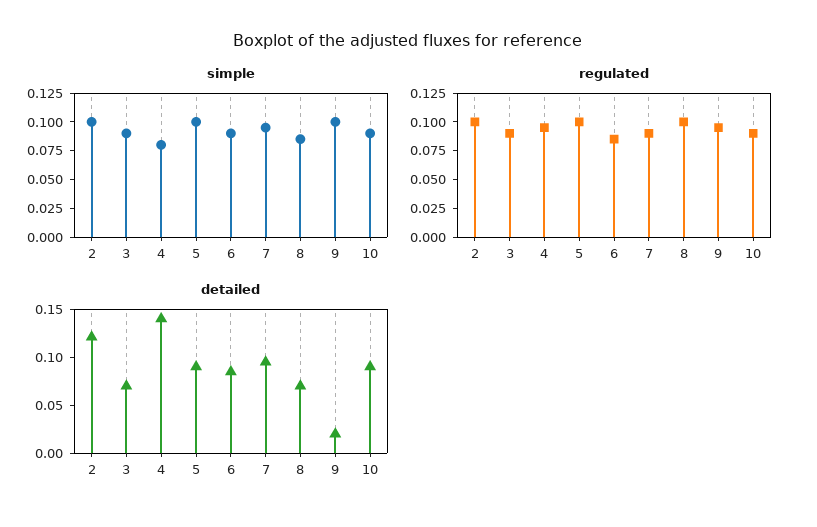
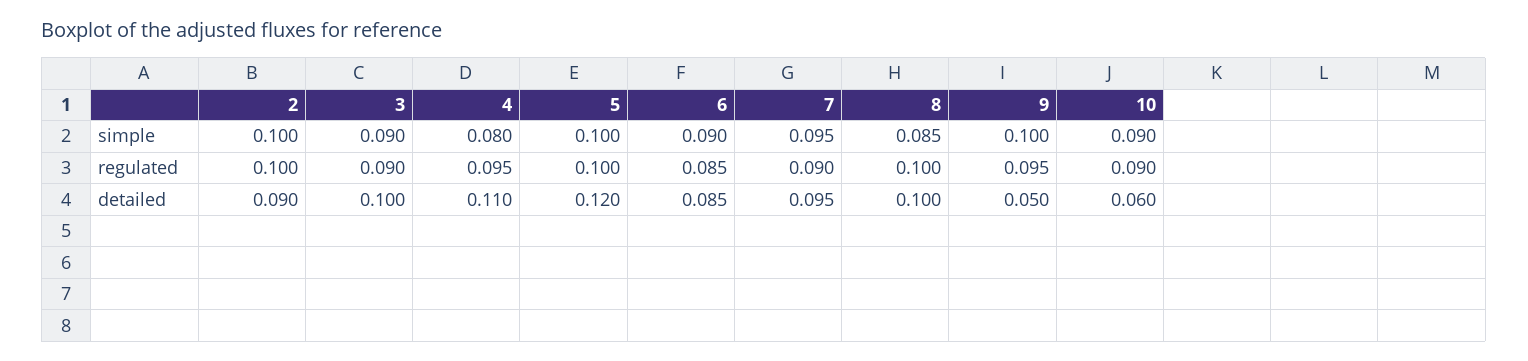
  {
    "simple": {
      "2": 0.1,
      "3": 0.09,
      "4": 0.08,
      "5": 0.1,
      "6": 0.09,
      "7": 0.095,
      "8": 0.085,
      "9": 0.1,
      "10": 0.09
    },
    "regulated": {
      "2": 0.1,
      "3": 0.09,
      "4": 0.095,
      "5": 0.1,
      "6": 0.085,
      "7": 0.09,
      "8": 0.1,
      "9": 0.095,
      "10": 0.09
    },
    "detailed": {
-     "2": 0.12,
+     "2": 0.09,
-     "3": 0.07,
+     "3": 0.1,
-     "4": 0.14,
+     "4": 0.11,
-     "5": 0.09,
+     "5": 0.12,
      "6": 0.085,
      "7": 0.095,
-     "8": 0.07,
+     "8": 0.1,
-     "9": 0.02,
+     "9": 0.05,
-     "10": 0.09
+     "10": 0.06
    }
  }

